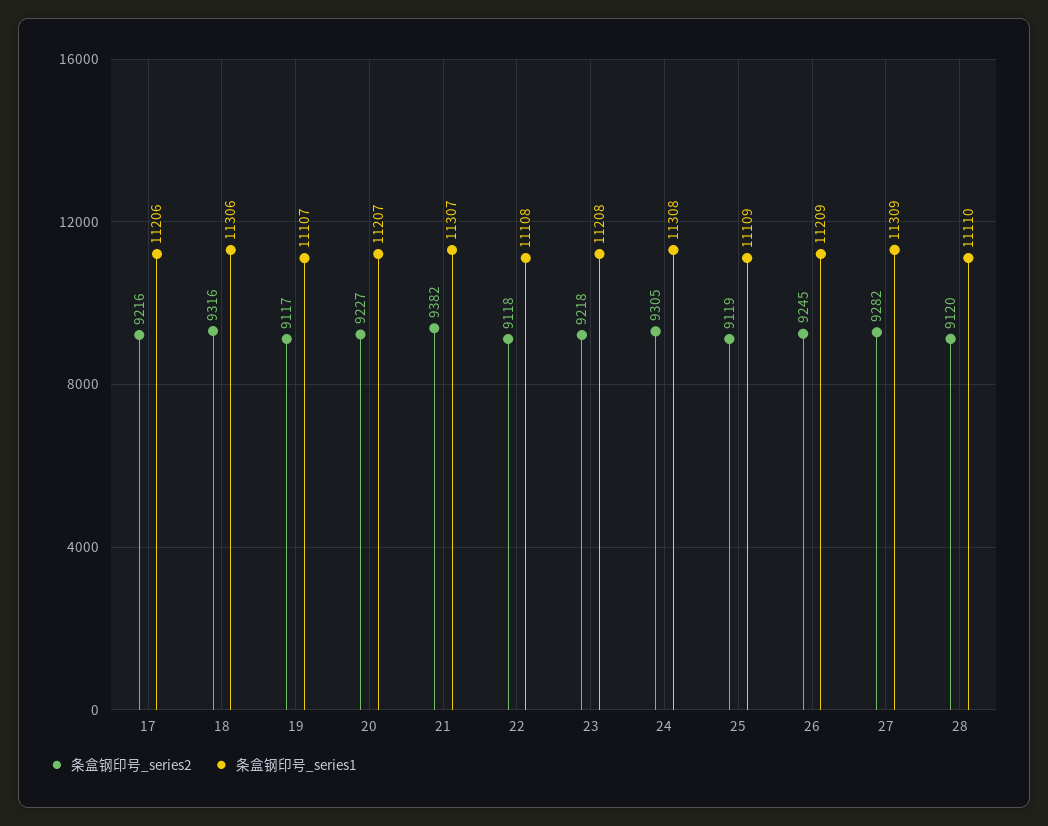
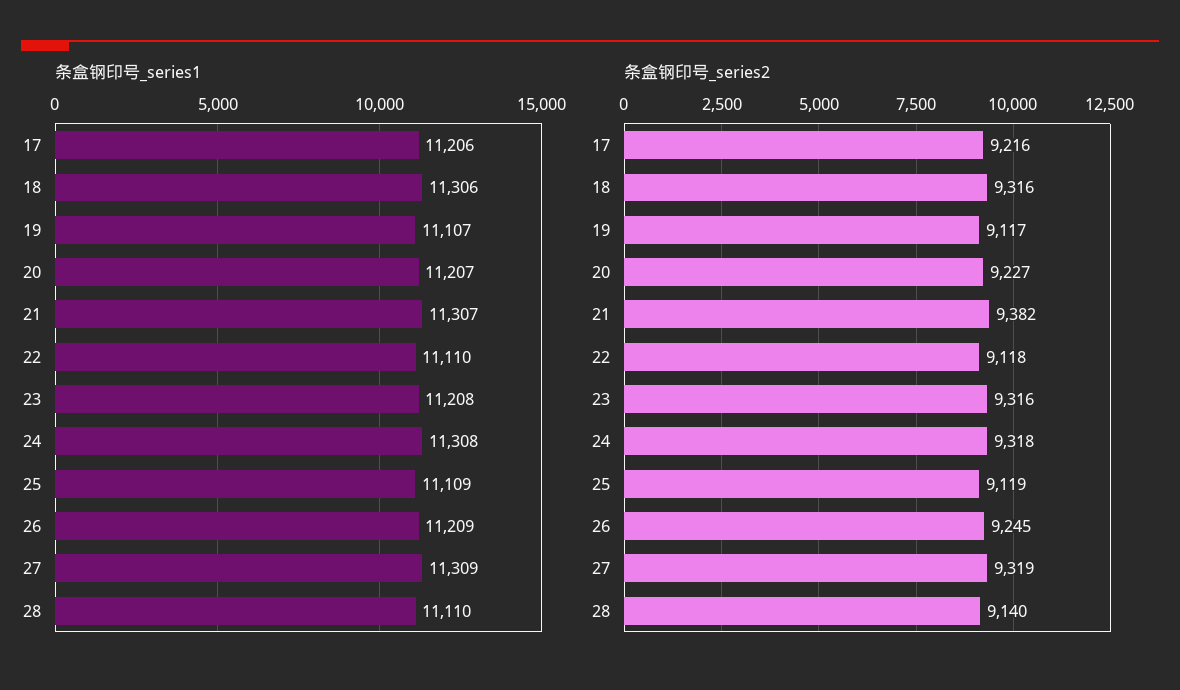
  {
    "条盒钢印号_series2": {
      "17": 9216,
      "18": 9316,
      "19": 9117,
      "20": 9227,
      "21": 9382,
      "22": 9118,
-     "23": 9218,
+     "23": 9316,
-     "24": 9305,
+     "24": 9318,
      "25": 9119,
      "26": 9245,
-     "27": 9282,
+     "27": 9319,
-     "28": 9120
+     "28": 9140
    },
    "条盒钢印号_series1": {
      "17": 11206,
      "18": 11306,
      "19": 11107,
      "20": 11207,
      "21": 11307,
-     "22": 11108,
+     "22": 11110,
      "23": 11208,
      "24": 11308,
      "25": 11109,
      "26": 11209,
      "27": 11309,
      "28": 11110
    }
  }

